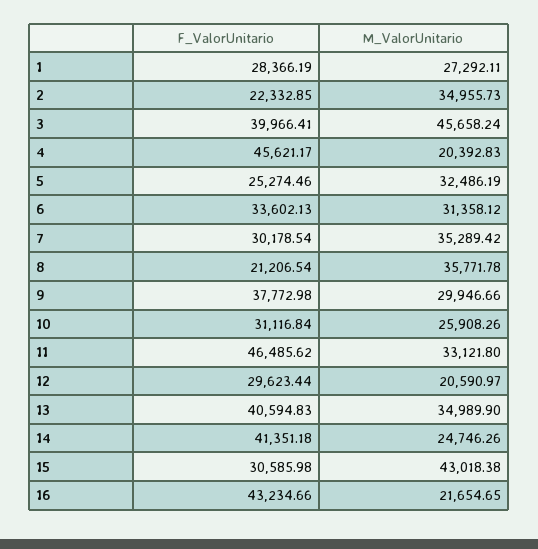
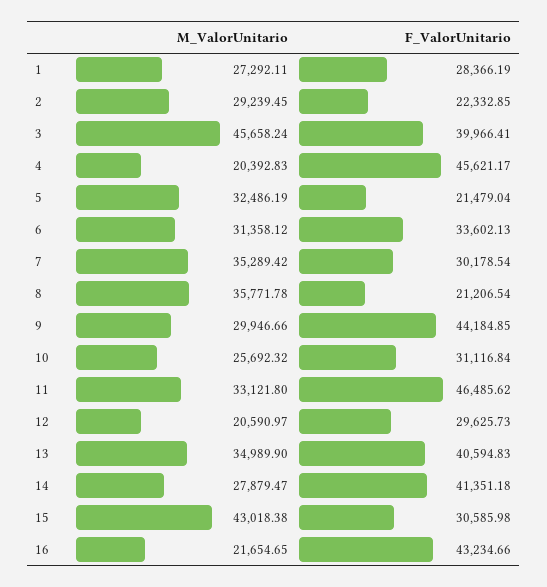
  {
    "F_ValorUnitario": {
      "1": 28366.19,
      "2": 22332.85,
      "3": 39966.41,
      "4": 45621.17,
-     "5": 25274.46,
+     "5": 21479.04,
      "6": 33602.13,
      "7": 30178.54,
      "8": 21206.54,
-     "9": 37772.98,
+     "9": 44184.85,
      "10": 31116.84,
      "11": 46485.62,
-     "12": 29623.44,
+     "12": 29625.73,
      "13": 40594.83,
      "14": 41351.18,
      "15": 30585.98,
      "16": 43234.66
    },
    "M_ValorUnitario": {
      "1": 27292.11,
-     "2": 34955.73,
+     "2": 29239.45,
      "3": 45658.24,
      "4": 20392.83,
      "5": 32486.19,
      "6": 31358.12,
      "7": 35289.42,
      "8": 35771.78,
      "9": 29946.66,
-     "10": 25908.26,
+     "10": 25692.32,
      "11": 33121.8,
      "12": 20590.97,
      "13": 34989.9,
-     "14": 24746.26,
+     "14": 27879.47,
      "15": 43018.38,
      "16": 21654.65
    }
  }

